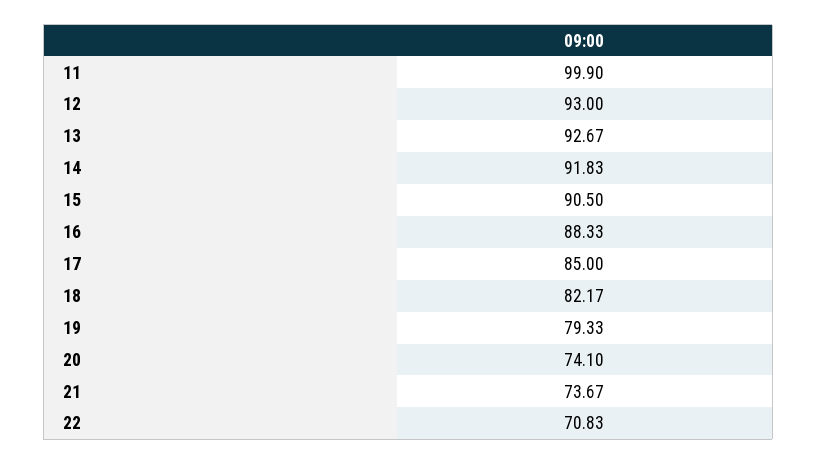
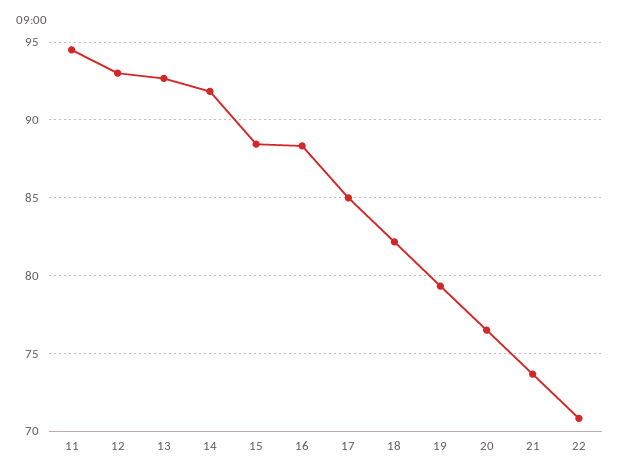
  {
-   "11": 99.9,
+   "11": 94.5,
    "12": 93,
    "13": 92.67,
    "14": 91.83,
-   "15": 90.5,
+   "15": 88.5,
    "16": 88.33,
    "17": 85,
    "18": 82.17,
    "19": 79.33,
-   "20": 74.1,
+   "20": 76.5,
    "21": 73.67,
    "22": 70.83
  }

